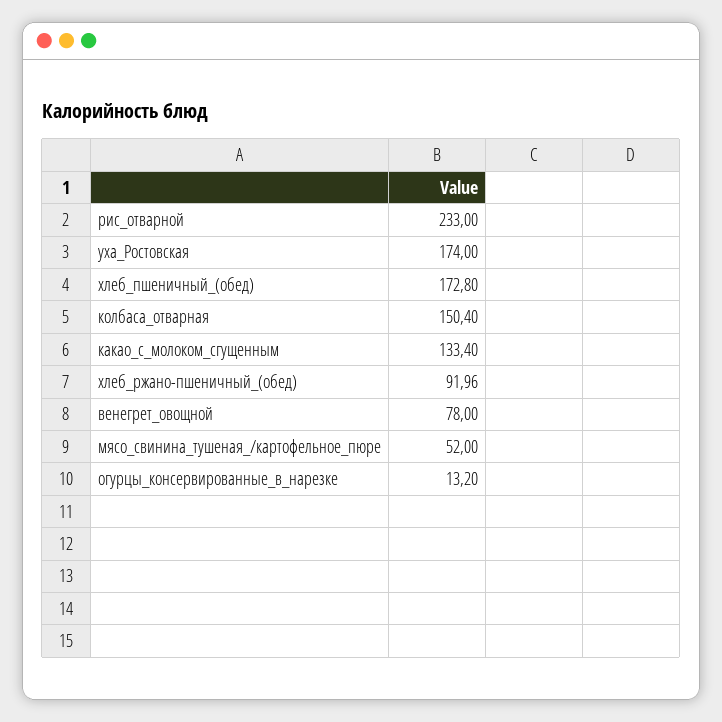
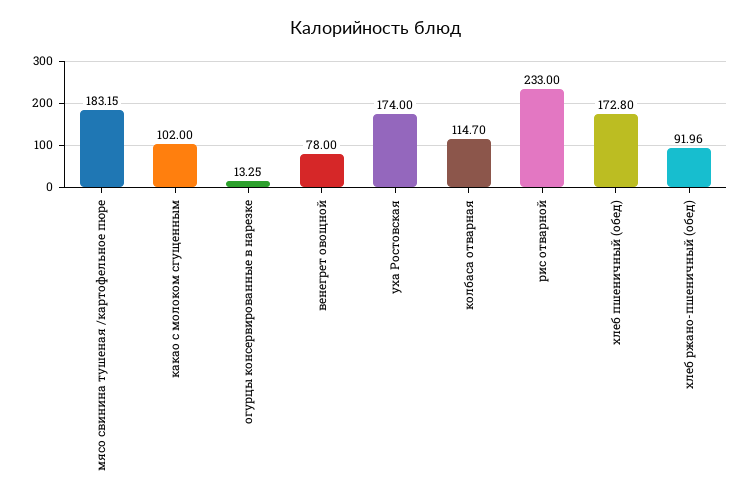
  {
    "рис_отварной": 233,
    "уха_Ростовская": 174,
    "хлеб_пшеничный_(обед)": 172.8,
-   "колбаса_отварная": 150.4,
+   "колбаса_отварная": 114.7,
-   "какао_с_молоком_сгущенным": 133.4,
+   "какао_с_молоком_сгущенным": 102,
    "хлеб_ржано-пшеничный_(обед)": 91.96,
    "венегрет_овощной": 78,
-   "мясо_свинина_тушеная_/картофельное_пюре": 52,
+   "мясо_свинина_тушеная_/картофельное_пюре": 183.15,
-   "огурцы_консервированные_в_нарезке": 13.2
+   "огурцы_консервированные_в_нарезке": 13.25
  }

